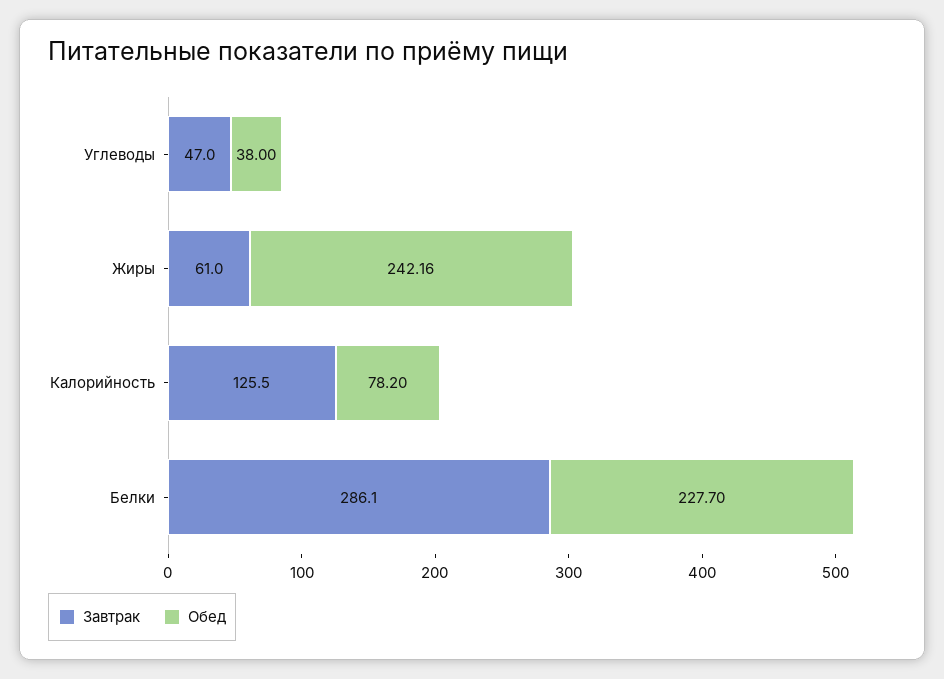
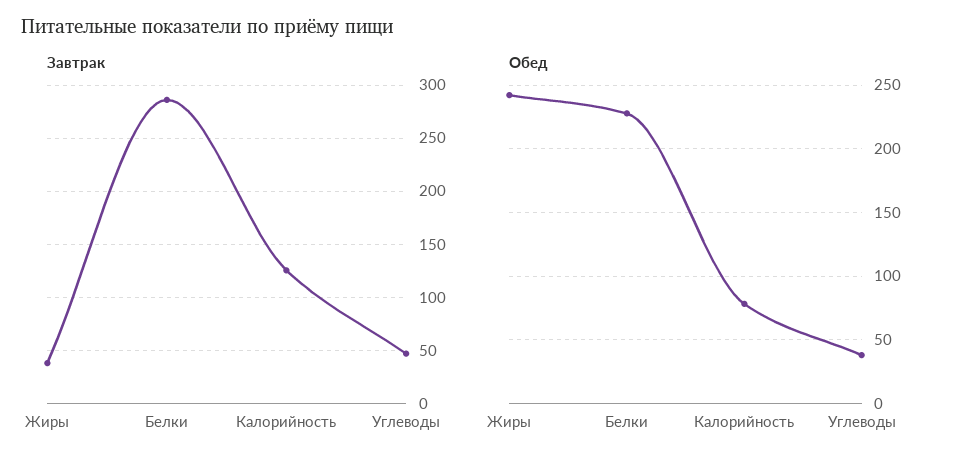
  {
    "Завтрак": {
      "Углеводы": 47,
-     "Жиры": 61,
+     "Жиры": 40,
      "Калорийность": 125.5,
      "Белки": 286.1
    },
    "Обед": {
      "Углеводы": 38,
      "Жиры": 242.16,
      "Калорийность": 78.2,
      "Белки": 227.7
    }
  }

